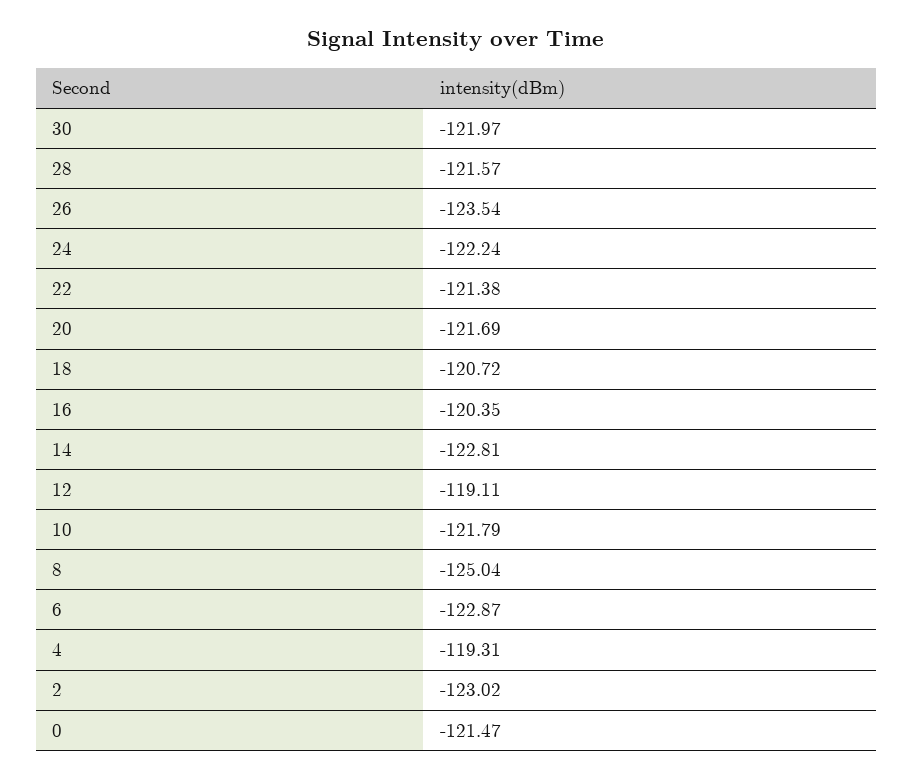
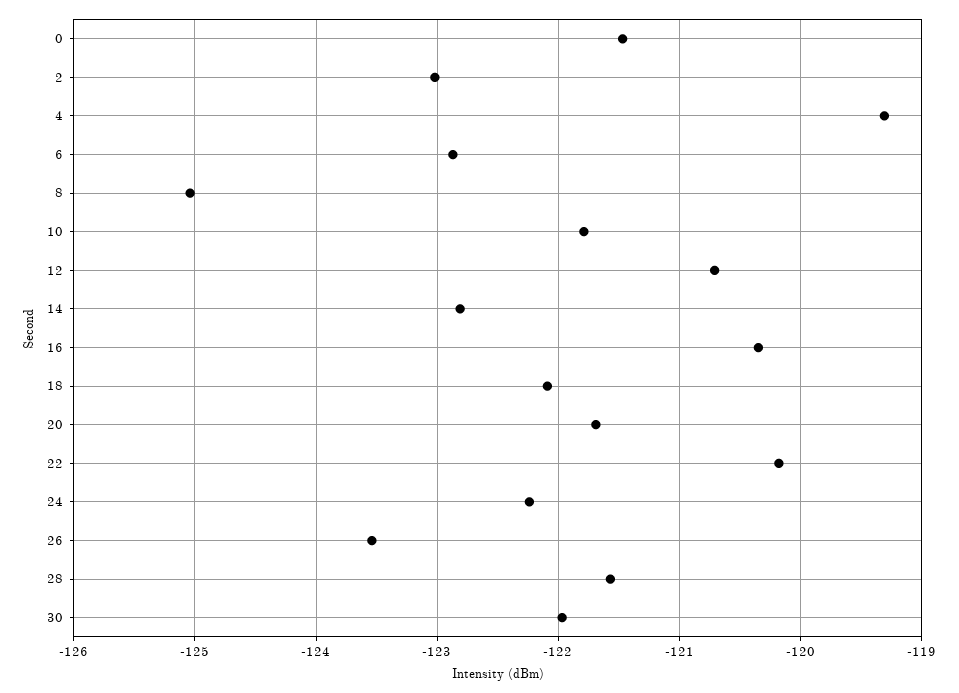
  {
    "30": -121.97,
    "28": -121.57,
    "26": -123.54,
    "24": -122.24,
-   "22": -121.38,
+   "22": -120.2,
    "20": -121.69,
-   "18": -120.72,
+   "18": -122.1,
    "16": -120.35,
    "14": -122.81,
-   "12": -119.11,
+   "12": -120.7,
    "10": -121.79,
    "8": -125.04,
    "6": -122.87,
    "4": -119.31,
    "2": -123.02,
    "0": -121.47
  }

